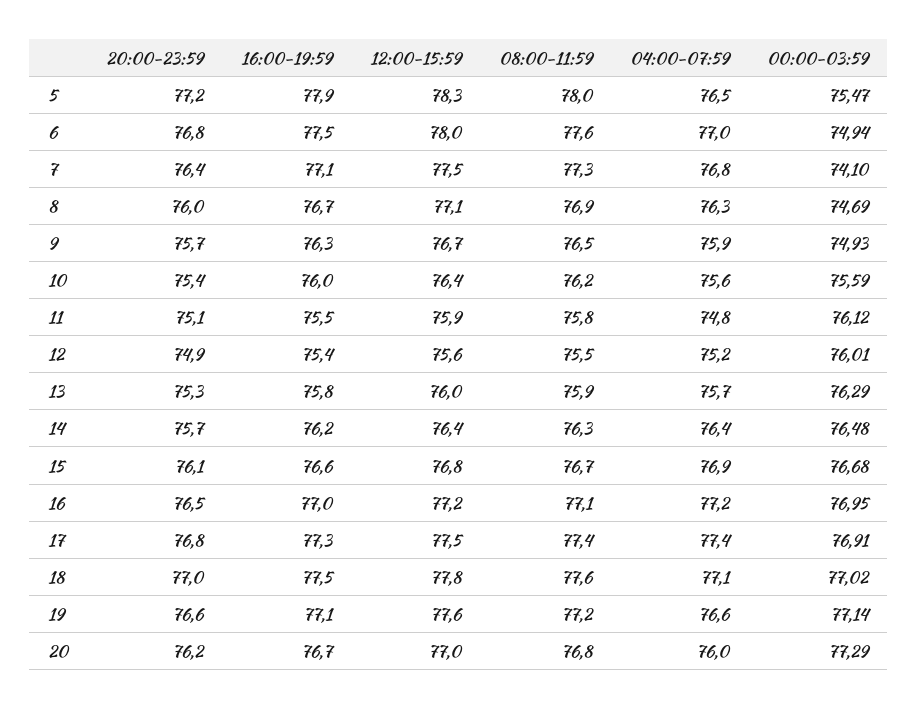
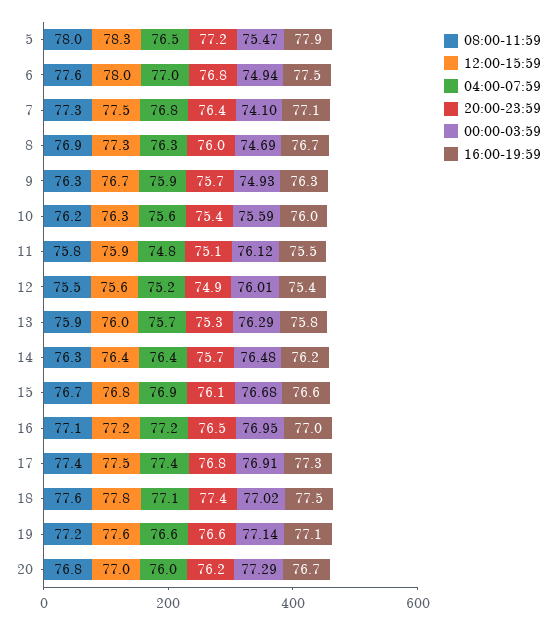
  {
    "20:00-23:59": {
      "5": 77.2,
      "6": 76.8,
      "7": 76.4,
      "8": 76,
      "9": 75.7,
      "10": 75.4,
      "11": 75.1,
      "12": 74.9,
      "13": 75.3,
      "14": 75.7,
      "15": 76.1,
      "16": 76.5,
      "17": 76.8,
-     "18": 77,
+     "18": 77.4,
      "19": 76.6,
      "20": 76.2
    },
    "16:00-19:59": {
      "5": 77.9,
      "6": 77.5,
      "7": 77.1,
      "8": 76.7,
      "9": 76.3,
      "10": 76,
      "11": 75.5,
      "12": 75.4,
      "13": 75.8,
      "14": 76.2,
      "15": 76.6,
      "16": 77,
      "17": 77.3,
      "18": 77.5,
      "19": 77.1,
      "20": 76.7
    },
    "12:00-15:59": {
      "5": 78.3,
      "6": 78,
      "7": 77.5,
-     "8": 77.1,
+     "8": 77.3,
      "9": 76.7,
-     "10": 76.4,
+     "10": 76.3,
      "11": 75.9,
      "12": 75.6,
      "13": 76,
      "14": 76.4,
      "15": 76.8,
      "16": 77.2,
      "17": 77.5,
      "18": 77.8,
      "19": 77.6,
      "20": 77
    },
    "08:00-11:59": {
      "5": 78,
      "6": 77.6,
      "7": 77.3,
      "8": 76.9,
-     "9": 76.5,
+     "9": 76.3,
      "10": 76.2,
      "11": 75.8,
      "12": 75.5,
      "13": 75.9,
      "14": 76.3,
      "15": 76.7,
      "16": 77.1,
      "17": 77.4,
      "18": 77.6,
      "19": 77.2,
      "20": 76.8
    },
    "04:00-07:59": {
      "5": 76.5,
      "6": 77,
      "7": 76.8,
      "8": 76.3,
      "9": 75.9,
      "10": 75.6,
      "11": 74.8,
      "12": 75.2,
      "13": 75.7,
      "14": 76.4,
      "15": 76.9,
      "16": 77.2,
      "17": 77.4,
      "18": 77.1,
      "19": 76.6,
      "20": 76
    },
    "00:00-03:59": {
      "5": 75.47,
      "6": 74.94,
      "7": 74.1,
      "8": 74.69,
      "9": 74.93,
      "10": 75.59,
      "11": 76.12,
      "12": 76.01,
      "13": 76.29,
      "14": 76.48,
      "15": 76.68,
      "16": 76.95,
      "17": 76.91,
      "18": 77.02,
      "19": 77.14,
      "20": 77.29
    }
  }

